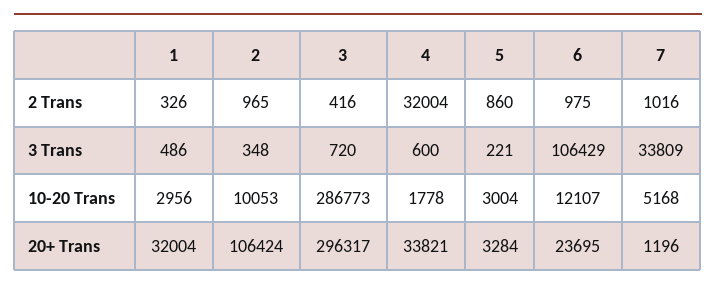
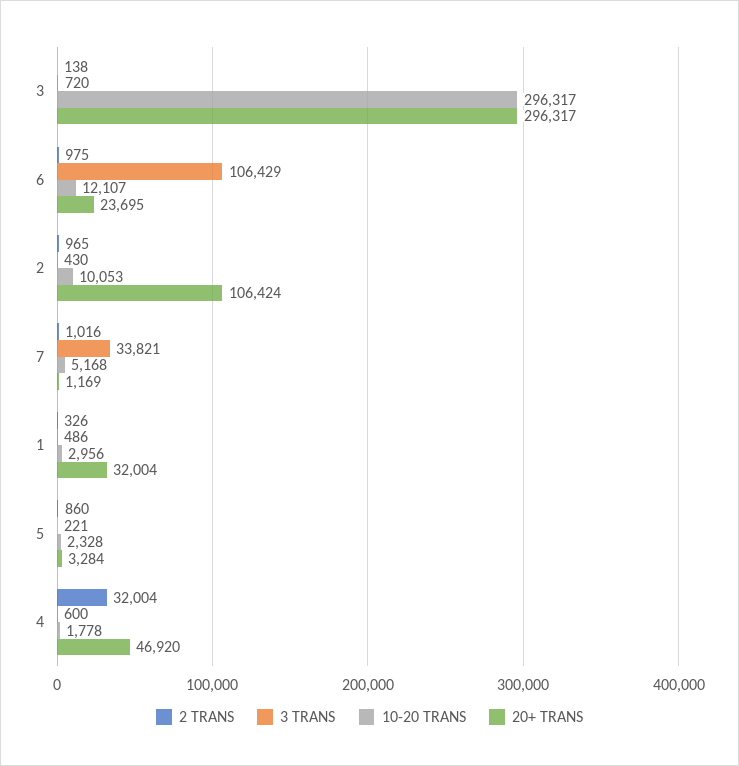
  {
    "2 Trans": {
      "1": 326,
      "2": 965,
-     "3": 416,
+     "3": 138,
      "4": 32004,
      "5": 860,
      "6": 975,
      "7": 1016
    },
    "3 Trans": {
      "1": 486,
-     "2": 348,
+     "2": 430,
      "3": 720,
      "4": 600,
      "5": 221,
      "6": 106429,
-     "7": 33809
+     "7": 33821
    },
    "10-20 Trans": {
      "1": 2956,
      "2": 10053,
-     "3": 286773,
+     "3": 296317,
      "4": 1778,
-     "5": 3004,
+     "5": 2328,
      "6": 12107,
      "7": 5168
    },
    "20+ Trans": {
      "1": 32004,
      "2": 106424,
      "3": 296317,
-     "4": 33821,
+     "4": 46920,
      "5": 3284,
      "6": 23695,
-     "7": 1196
+     "7": 1169
    }
  }

